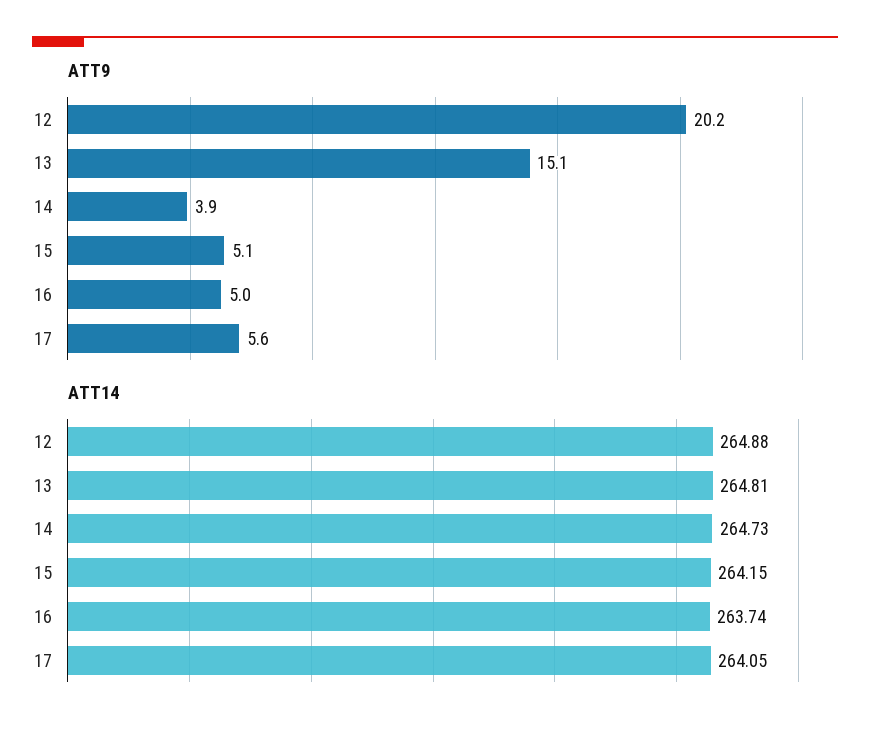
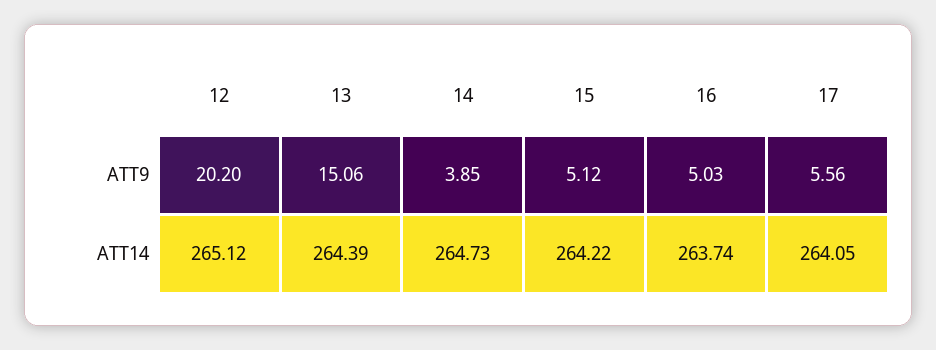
  {
    "ATT9": {
      "12": 20.2,
      "13": 15.06,
      "14": 3.85,
      "15": 5.12,
      "16": 5.03,
      "17": 5.56
    },
    "ATT14": {
-     "12": 264.88,
+     "12": 265.12,
-     "13": 264.81,
+     "13": 264.39,
      "14": 264.73,
-     "15": 264.15,
+     "15": 264.22,
      "16": 263.74,
      "17": 264.05
    }
  }

